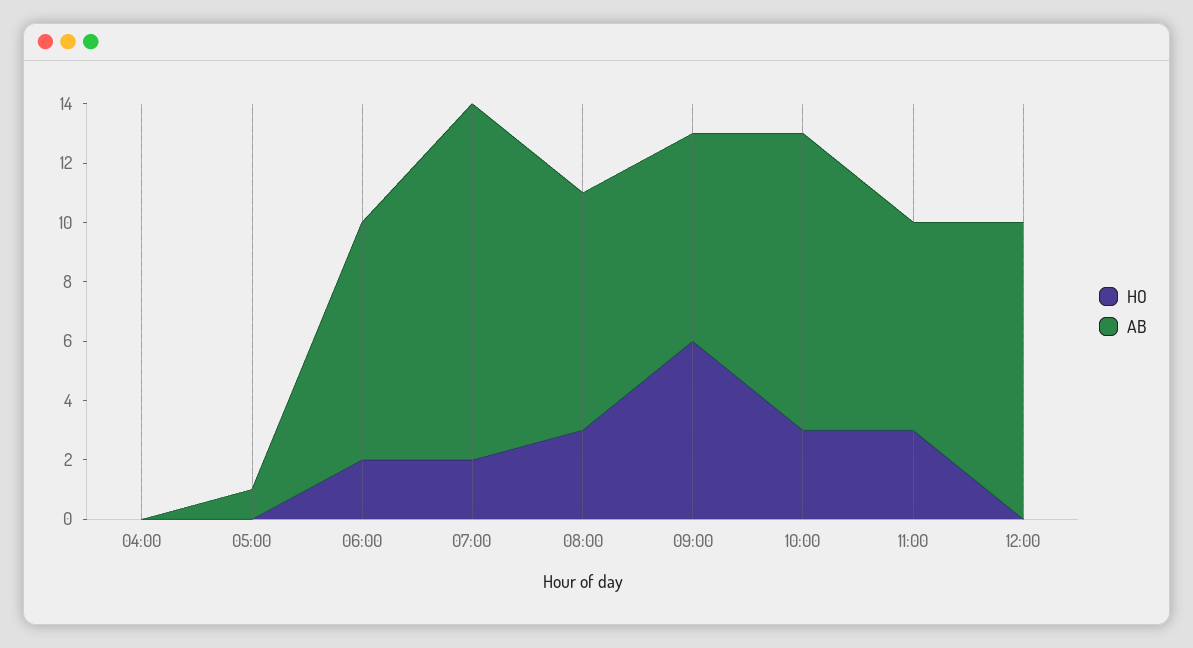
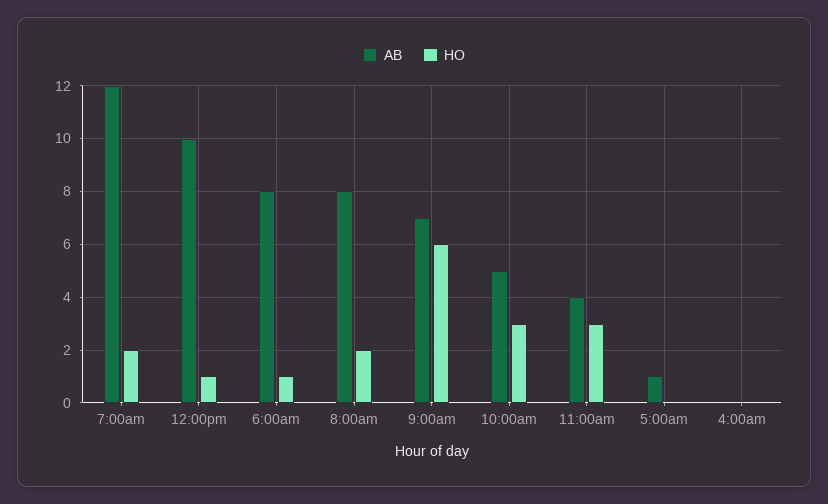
  {
    "HO": {
      "04:00": 0,
      "05:00": 0,
-     "06:00": 2,
+     "06:00": 1,
      "07:00": 2,
-     "08:00": 3,
+     "08:00": 2,
      "09:00": 6,
      "10:00": 3,
      "11:00": 3,
-     "12:00": 0
+     "12:00": 1
    },
    "AB": {
      "04:00": 0,
      "05:00": 1,
      "06:00": 8,
      "07:00": 12,
      "08:00": 8,
      "09:00": 7,
-     "10:00": 10,
+     "10:00": 5,
-     "11:00": 7,
+     "11:00": 4,
      "12:00": 10
    }
  }

